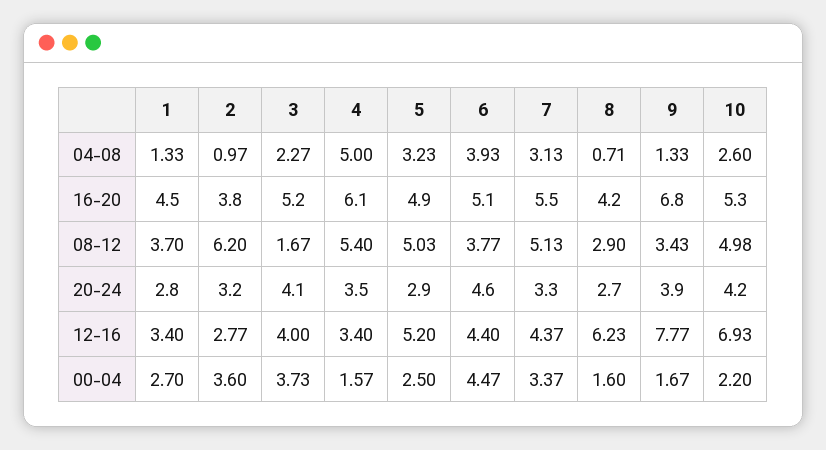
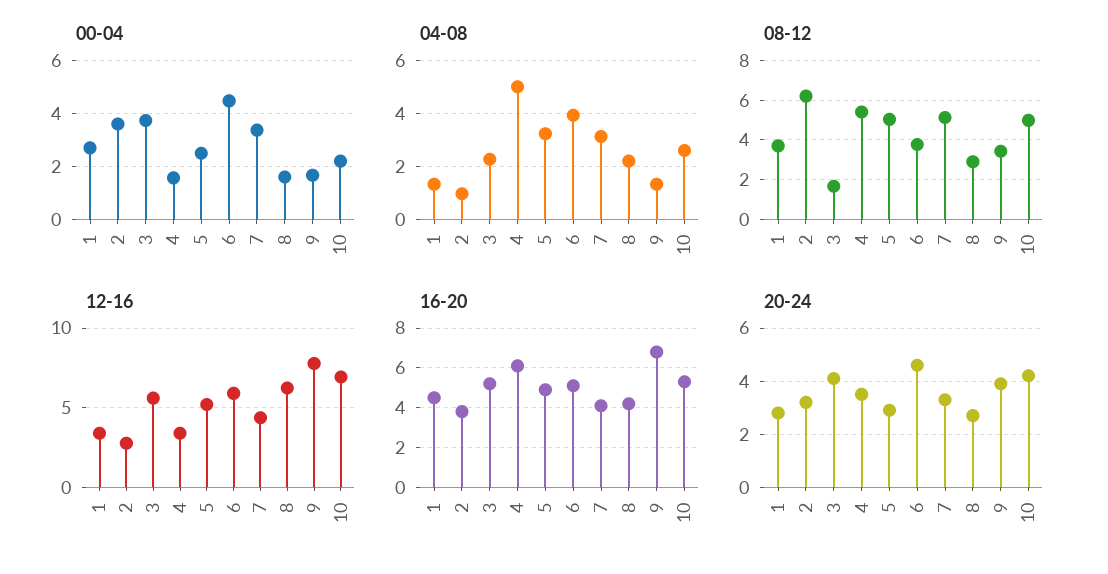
  {
    "04-08": {
      "1": 1.33,
      "2": 0.97,
      "3": 2.27,
      "4": 5,
      "5": 3.23,
      "6": 3.93,
      "7": 3.13,
-     "8": 0.71,
+     "8": 2.25,
      "9": 1.33,
      "10": 2.6
    },
    "16-20": {
      "1": 4.5,
      "2": 3.8,
      "3": 5.2,
      "4": 6.1,
      "5": 4.9,
      "6": 5.1,
-     "7": 5.5,
+     "7": 4,
      "8": 4.2,
      "9": 6.8,
      "10": 5.3
    },
    "08-12": {
      "1": 3.7,
      "2": 6.2,
      "3": 1.67,
      "4": 5.4,
      "5": 5.03,
      "6": 3.77,
      "7": 5.13,
      "8": 2.9,
      "9": 3.43,
      "10": 4.98
    },
    "20-24": {
      "1": 2.8,
      "2": 3.2,
      "3": 4.1,
      "4": 3.5,
      "5": 2.9,
      "6": 4.6,
      "7": 3.3,
      "8": 2.7,
      "9": 3.9,
      "10": 4.2
    },
    "12-16": {
      "1": 3.4,
      "2": 2.77,
-     "3": 4,
+     "3": 5.5,
      "4": 3.4,
      "5": 5.2,
-     "6": 4.4,
+     "6": 6,
      "7": 4.37,
      "8": 6.23,
      "9": 7.77,
      "10": 6.93
    },
    "00-04": {
      "1": 2.7,
      "2": 3.6,
      "3": 3.73,
      "4": 1.57,
      "5": 2.5,
      "6": 4.47,
      "7": 3.37,
      "8": 1.6,
      "9": 1.67,
      "10": 2.2
    }
  }

